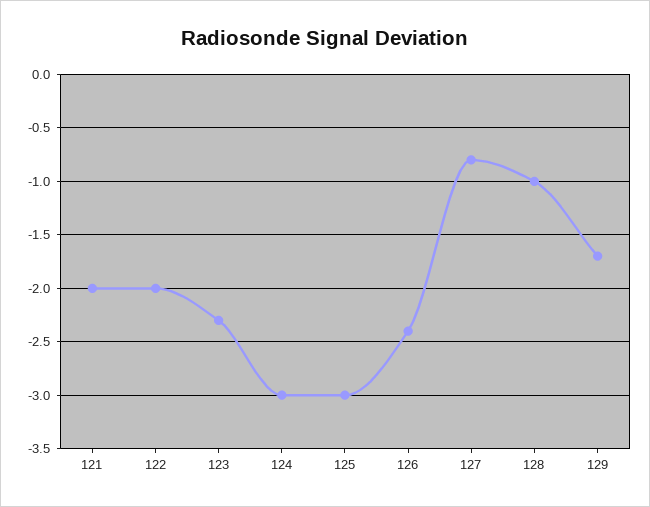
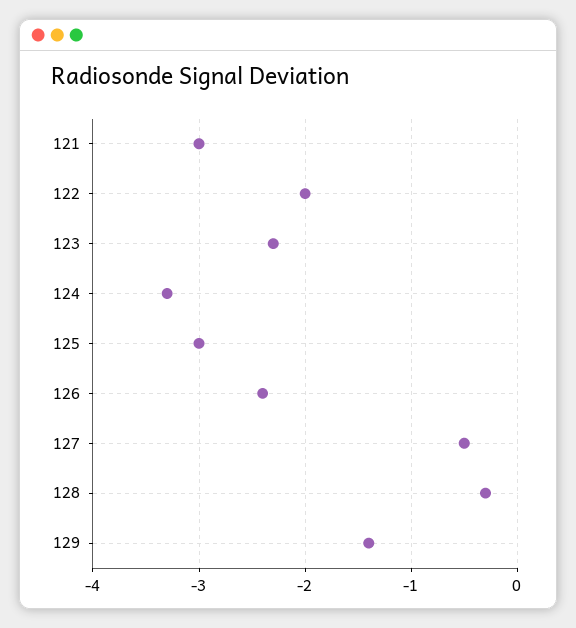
  {
-   "121": -2,
+   "121": -3,
    "122": -2,
    "123": -2.3,
-   "124": -3,
+   "124": -3.3,
    "125": -3,
    "126": -2.4,
-   "127": -0.8,
+   "127": -0.5,
-   "128": -1,
+   "128": -0.3,
-   "129": -1.7
+   "129": -1.4
  }

